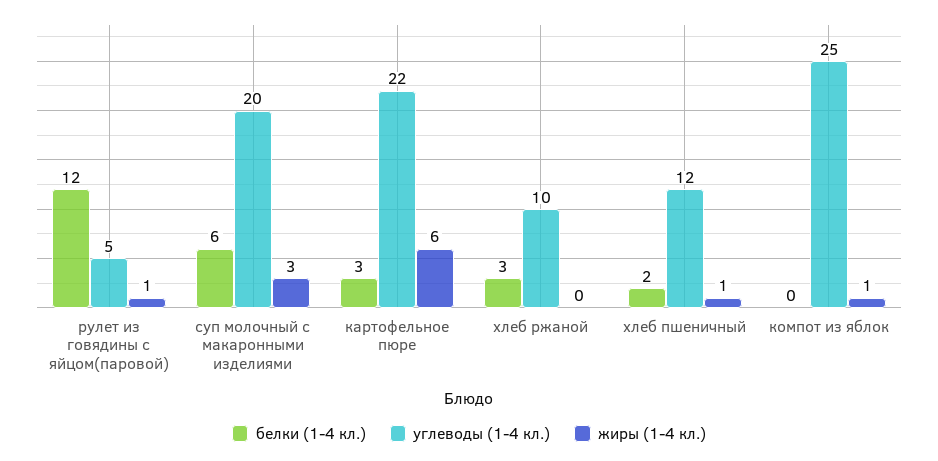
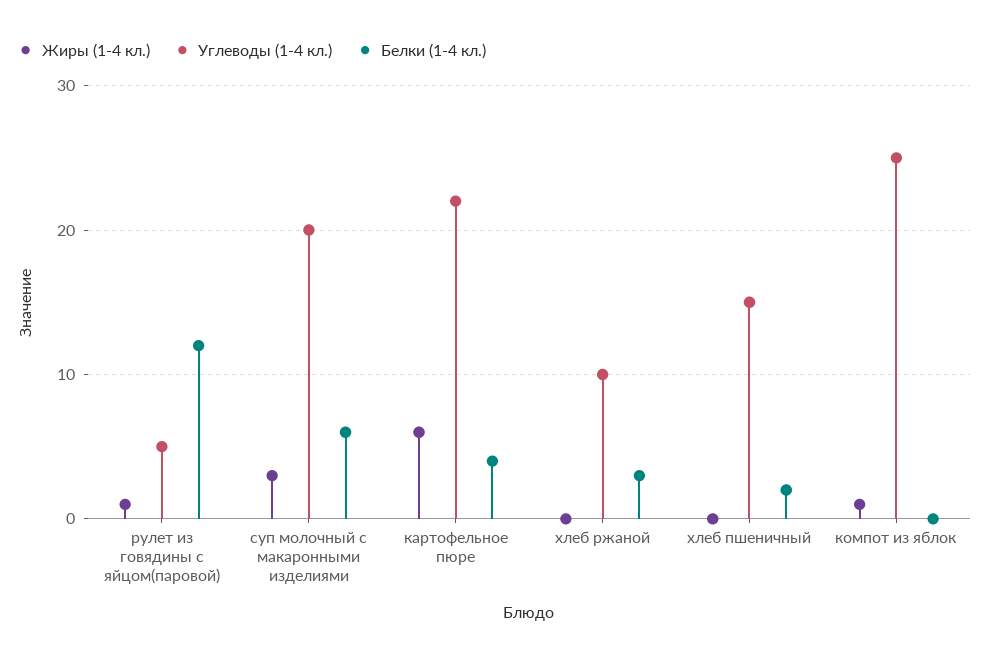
  {
    "белки (1-4 кл.)": {
      "рулет из говядины с яйцом(паровой)": 12,
      "суп молочный с макаронными изделиями": 6,
-     "картофельное пюре": 3,
+     "картофельное пюре": 4,
      "хлеб ржаной": 3,
      "хлеб пшеничный": 2,
      "компот из яблок": 0
    },
    "углеводы (1-4 кл.)": {
      "рулет из говядины с яйцом(паровой)": 5,
      "суп молочный с макаронными изделиями": 20,
      "картофельное пюре": 22,
      "хлеб ржаной": 10,
-     "хлеб пшеничный": 12,
+     "хлеб пшеничный": 15,
      "компот из яблок": 25
    },
    "жиры (1-4 кл.)": {
      "рулет из говядины с яйцом(паровой)": 1,
      "суп молочный с макаронными изделиями": 3,
      "картофельное пюре": 6,
      "хлеб ржаной": 0,
-     "хлеб пшеничный": 1,
+     "хлеб пшеничный": 0,
      "компот из яблок": 1
    }
  }

